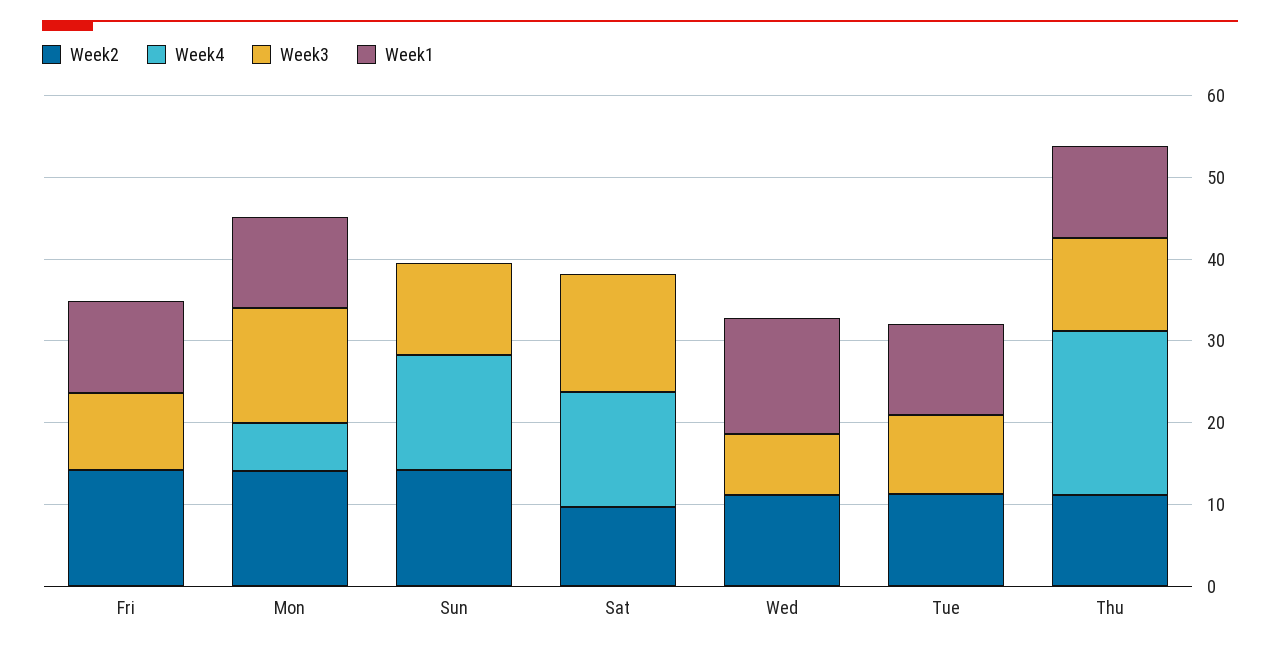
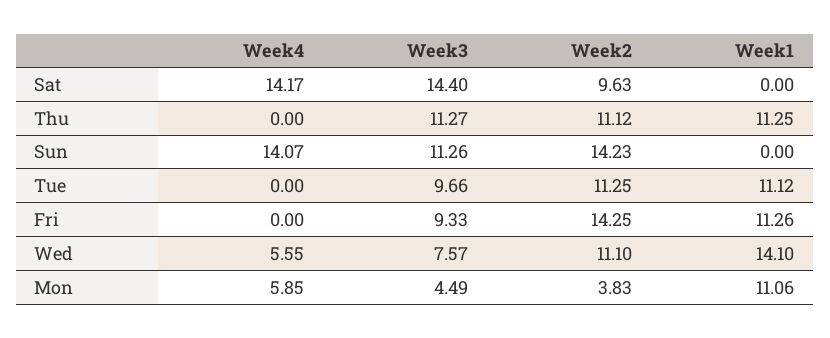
  {
    "Week2": {
      "Fri": 14.25,
-     "Mon": 14,
+     "Mon": 3.83,
      "Sun": 14.23,
      "Sat": 9.63,
      "Wed": 11.1,
      "Tue": 11.25,
      "Thu": 11.12
    },
    "Week4": {
      "Fri": 0,
      "Mon": 5.85,
      "Sun": 14.07,
      "Sat": 14.17,
-     "Wed": 0,
+     "Wed": 5.55,
      "Tue": 0,
-     "Thu": 20
+     "Thu": 0
    },
    "Week3": {
      "Fri": 9.33,
-     "Mon": 14,
+     "Mon": 4.49,
      "Sun": 11.26,
      "Sat": 14.4,
      "Wed": 7.57,
      "Tue": 9.66,
      "Thu": 11.27
    },
    "Week1": {
      "Fri": 11.26,
      "Mon": 11.06,
      "Sun": 0,
      "Sat": 0,
      "Wed": 14.1,
      "Tue": 11.12,
      "Thu": 11.25
    }
  }

